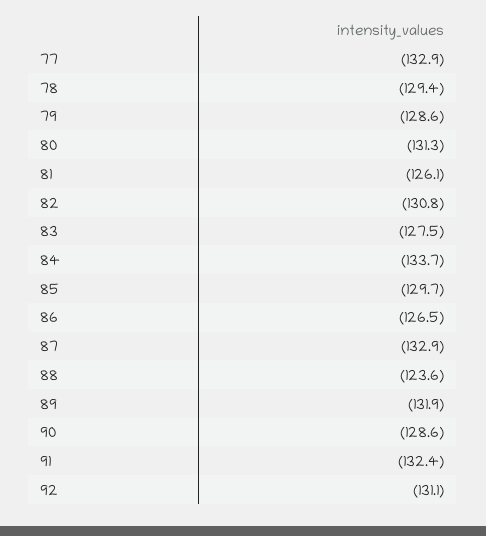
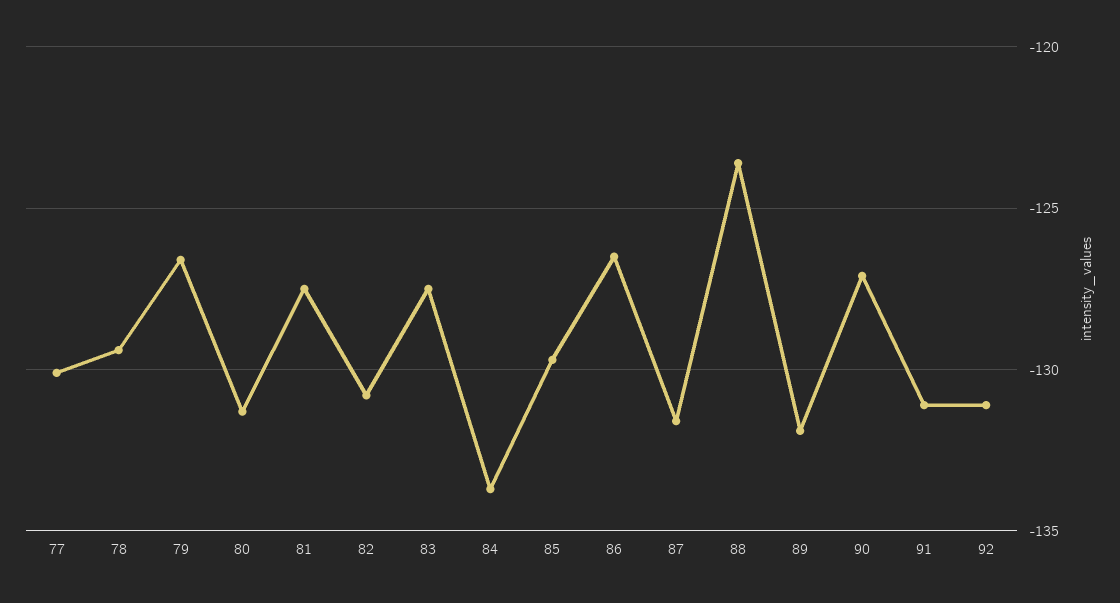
  {
-   "77": -132.9,
+   "77": -130,
    "78": -129.4,
-   "79": -128.6,
+   "79": -126.5,
    "80": -131.3,
-   "81": -126.1,
+   "81": -127.5,
    "82": -130.8,
    "83": -127.5,
    "84": -133.7,
    "85": -129.7,
    "86": -126.5,
-   "87": -132.9,
+   "87": -131.5,
    "88": -123.6,
    "89": -131.9,
-   "90": -128.6,
+   "90": -127,
-   "91": -132.4,
+   "91": -131,
    "92": -131.1
  }

